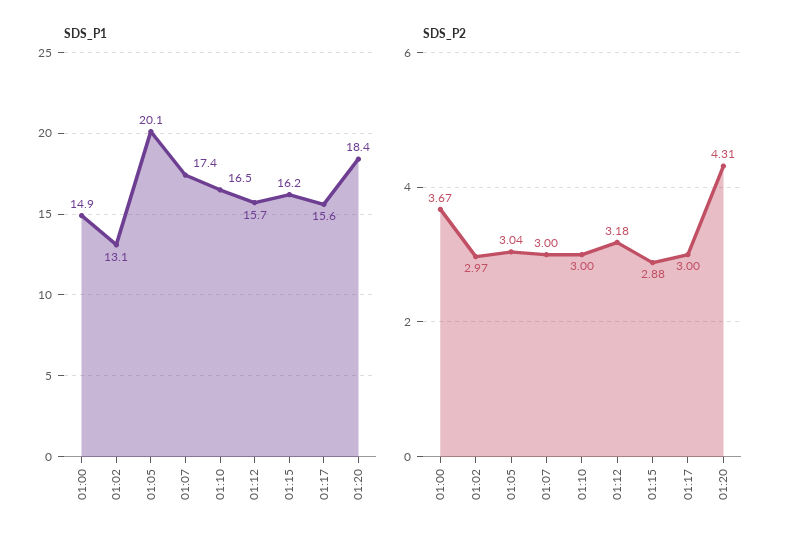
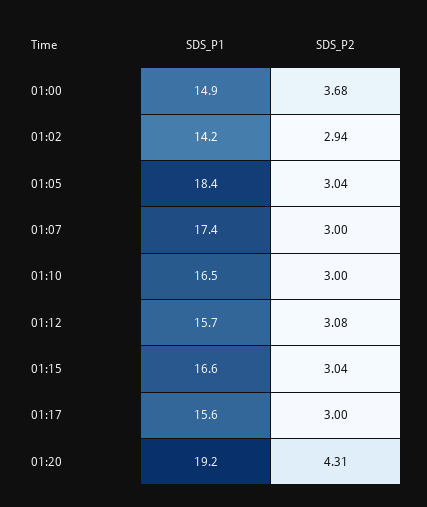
  {
    "SDS_P1": {
      "01:00": 14.9,
-     "01:02": 13.1,
+     "01:02": 14.2,
-     "01:05": 20.1,
+     "01:05": 18.4,
      "01:07": 17.4,
      "01:10": 16.5,
      "01:12": 15.7,
-     "01:15": 16.2,
+     "01:15": 16.6,
      "01:17": 15.6,
-     "01:20": 18.4
+     "01:20": 19.2
    },
    "SDS_P2": {
-     "01:00": 3.67,
+     "01:00": 3.68,
-     "01:02": 2.97,
+     "01:02": 2.94,
      "01:05": 3.04,
      "01:07": 3,
      "01:10": 3,
-     "01:12": 3.18,
+     "01:12": 3.08,
-     "01:15": 2.88,
+     "01:15": 3.04,
      "01:17": 3,
      "01:20": 4.31
    }
  }

